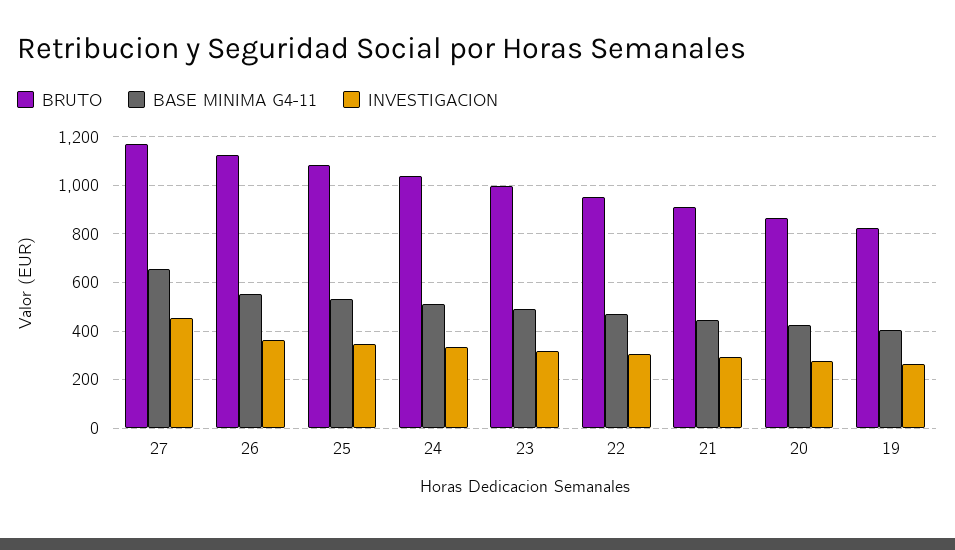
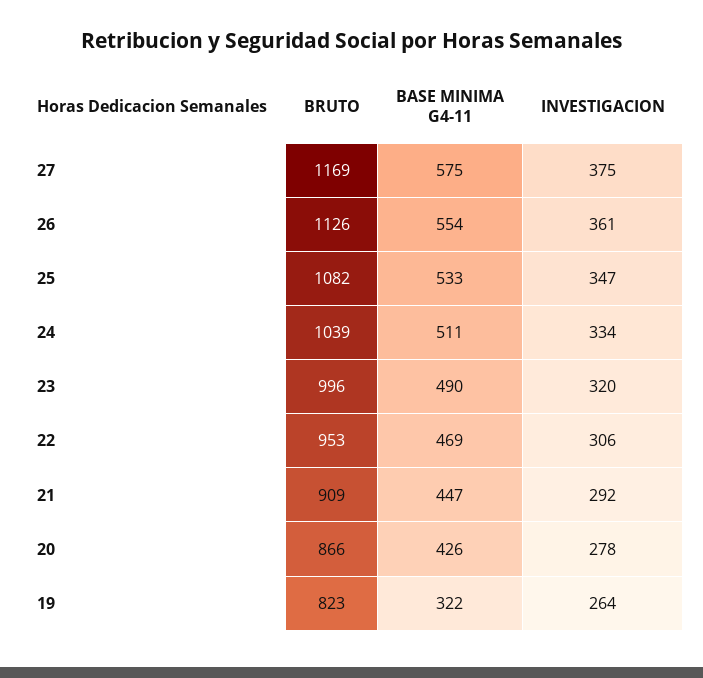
  {
    "BRUTO": {
      "27": 1169,
      "26": 1126,
      "25": 1082,
      "24": 1039,
      "23": 996,
      "22": 953,
      "21": 909,
      "20": 866,
      "19": 823
    },
    "BASE MINIMA G4-11": {
-     "27": 650,
+     "27": 575,
      "26": 554,
      "25": 533,
      "24": 511,
      "23": 490,
      "22": 469,
      "21": 447,
      "20": 426,
-     "19": 400
+     "19": 322
    },
    "INVESTIGACION": {
-     "27": 450,
+     "27": 375,
      "26": 361,
      "25": 347,
      "24": 334,
      "23": 320,
      "22": 306,
      "21": 292,
      "20": 278,
      "19": 264
    }
  }

